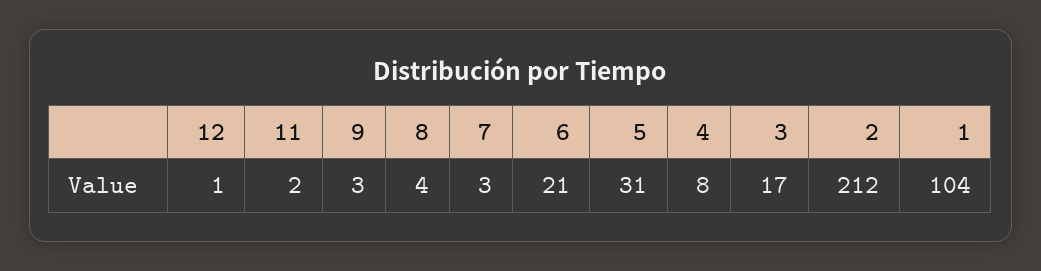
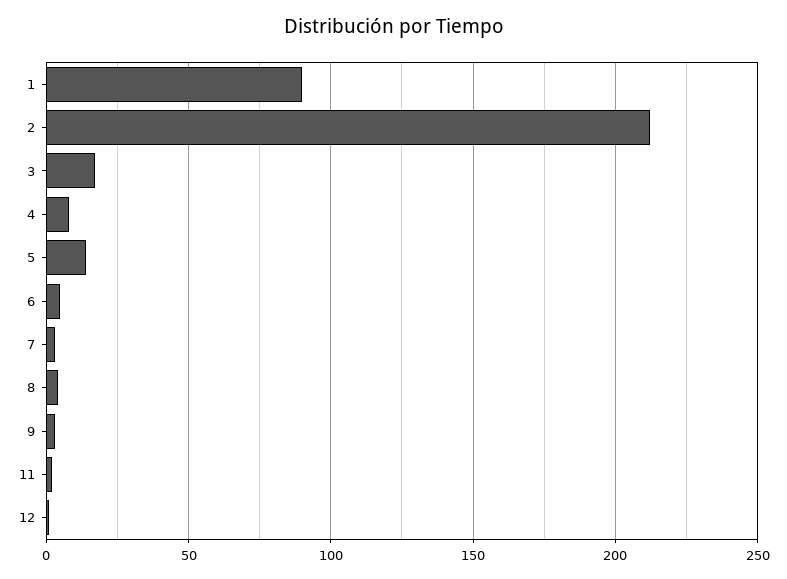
  {
    "12": 1,
    "11": 2,
    "9": 3,
    "8": 4,
    "7": 3,
-   "6": 21,
+   "6": 5,
-   "5": 31,
+   "5": 15,
    "4": 8,
    "3": 17,
    "2": 212,
-   "1": 104
+   "1": 90
  }

